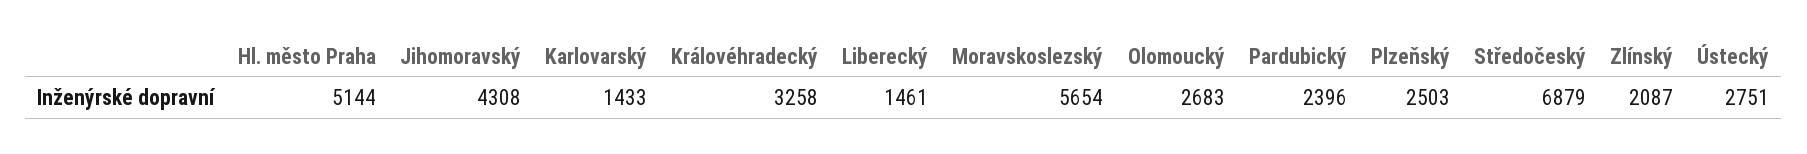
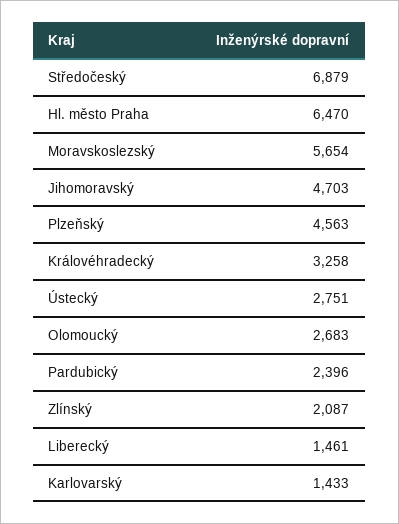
  {
-   "Hl. město Praha": 5144,
+   "Hl. město Praha": 6470,
-   "Jihomoravský": 4308,
+   "Jihomoravský": 4703,
    "Karlovarský": 1433,
    "Královéhradecký": 3258,
    "Liberecký": 1461,
    "Moravskoslezský": 5654,
    "Olomoucký": 2683,
    "Pardubický": 2396,
-   "Plzeňský": 2503,
+   "Plzeňský": 4563,
    "Středočeský": 6879,
    "Zlínský": 2087,
    "Ústecký": 2751
  }

